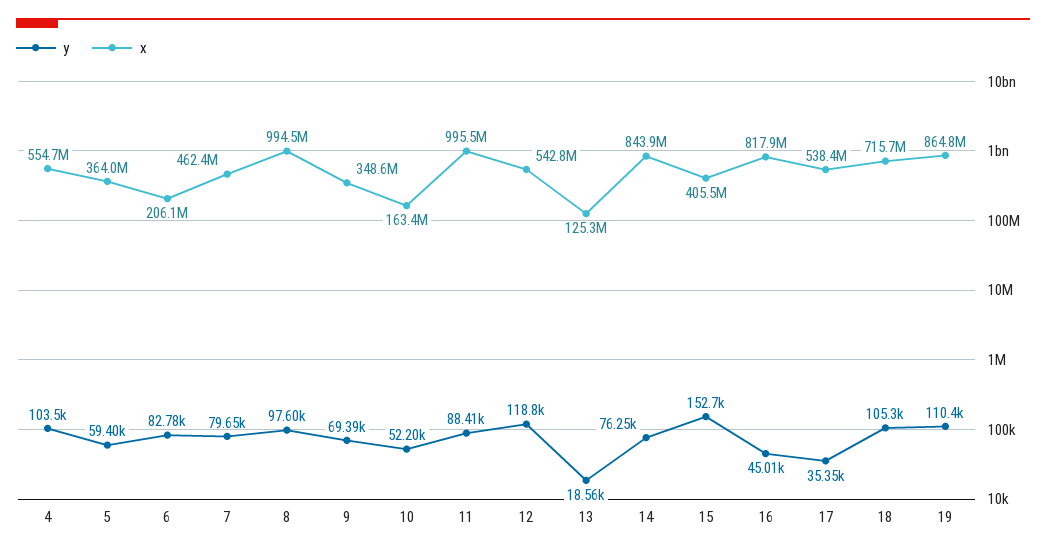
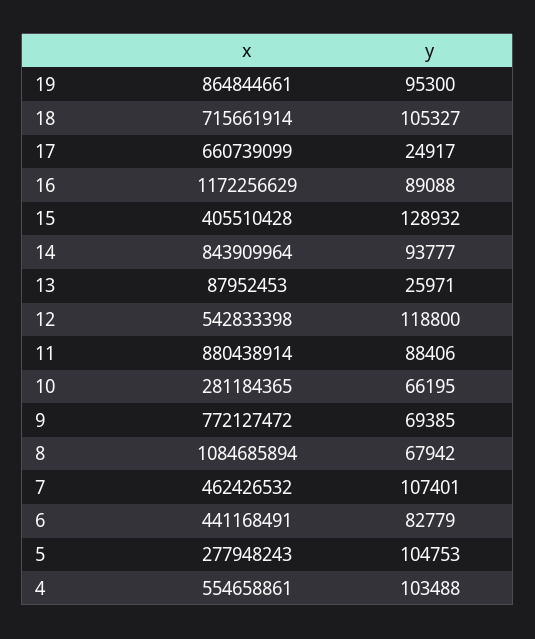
  {
    "y": {
      "4": 103488,
-     "5": 59400,
+     "5": 104753,
      "6": 82779,
-     "7": 79650,
+     "7": 107401,
-     "8": 97600,
+     "8": 67942,
      "9": 69385,
-     "10": 52200,
+     "10": 66195,
      "11": 88406,
      "12": 118800,
-     "13": 18560,
+     "13": 25971,
-     "14": 76250,
+     "14": 93777,
-     "15": 152700,
+     "15": 128932,
-     "16": 45010,
+     "16": 89088,
-     "17": 35350,
+     "17": 24917,
      "18": 105327,
-     "19": 110400
+     "19": 95300
    },
    "x": {
      "4": 554658861,
-     "5": 364000000,
+     "5": 277948243,
-     "6": 206100000,
+     "6": 441168491,
      "7": 462426532,
-     "8": 994500000,
+     "8": 1084685894,
-     "9": 348600000,
+     "9": 772127472,
-     "10": 163400000,
+     "10": 281184365,
-     "11": 995500000,
+     "11": 880438914,
      "12": 542833398,
-     "13": 125300000,
+     "13": 87952453,
      "14": 843909964,
      "15": 405510428,
-     "16": 817900000,
+     "16": 1172256629,
-     "17": 538400000,
+     "17": 660739099,
      "18": 715661914,
      "19": 864844661
    }
  }

